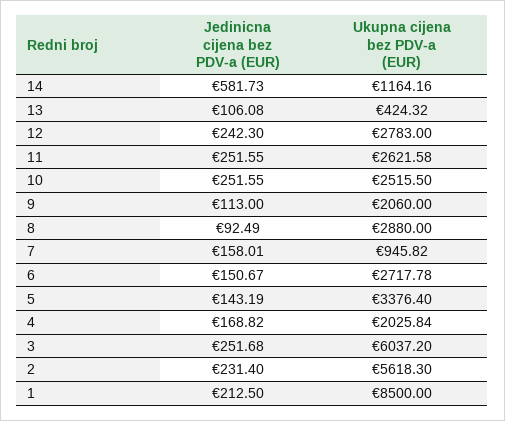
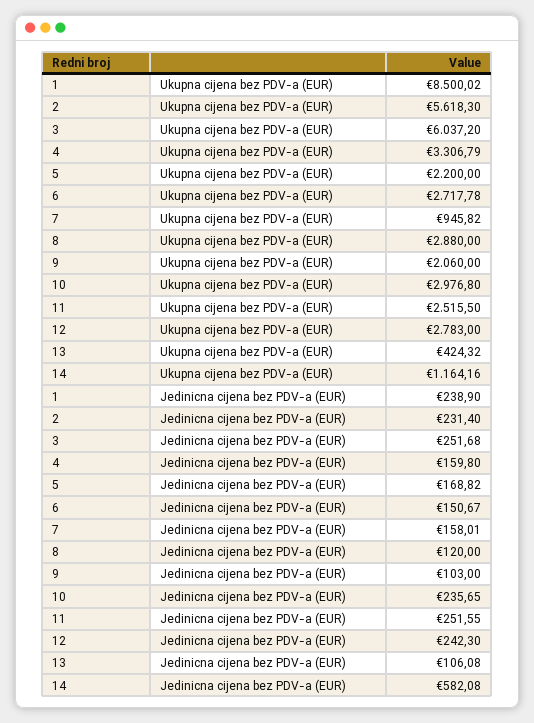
  {
    "Jedinicna cijena bez PDV-a (EUR)": {
-     "14": 581.73,
+     "14": 582.08,
      "13": 106.08,
      "12": 242.3,
      "11": 251.55,
-     "10": 251.55,
+     "10": 235.65,
-     "9": 113,
+     "9": 103,
-     "8": 92.49,
+     "8": 120,
      "7": 158.01,
      "6": 150.67,
-     "5": 143.19,
+     "5": 168.82,
-     "4": 168.82,
+     "4": 159.8,
      "3": 251.68,
      "2": 231.4,
-     "1": 212.5
+     "1": 238.9
    },
    "Ukupna cijena bez PDV-a (EUR)": {
      "14": 1164.16,
      "13": 424.32,
      "12": 2783,
-     "11": 2621.58,
+     "11": 2515.5,
-     "10": 2515.5,
+     "10": 2976.8,
      "9": 2060,
      "8": 2880,
      "7": 945.82,
      "6": 2717.78,
-     "5": 3376.4,
+     "5": 2200,
-     "4": 2025.84,
+     "4": 3306.79,
      "3": 6037.2,
      "2": 5618.3,
-     "1": 8500
+     "1": 8500.02
    }
  }

